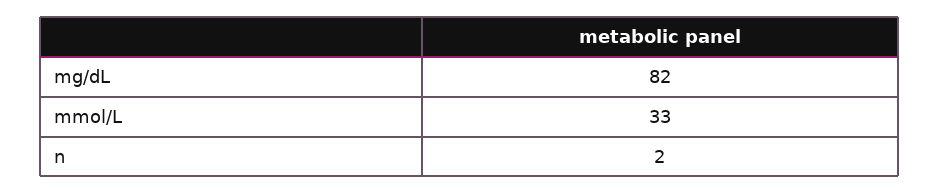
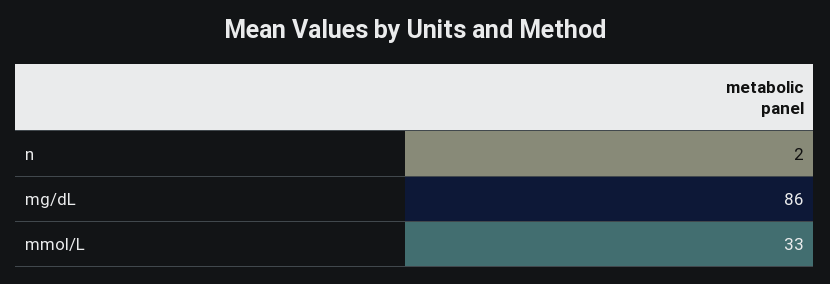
  {
-   "mg/dL": 82,
+   "mg/dL": 86,
    "mmol/L": 33,
    "n": 2
  }

